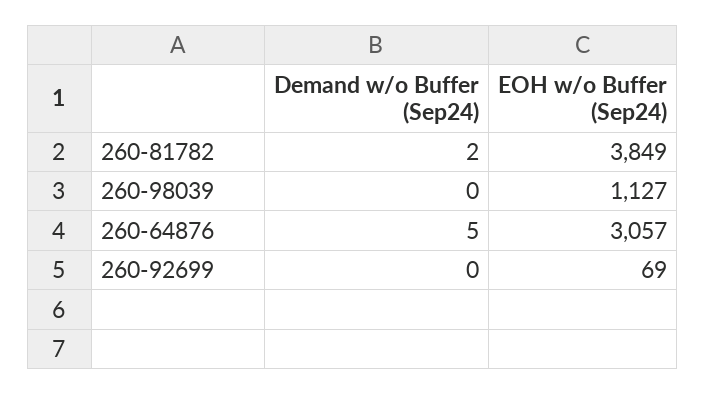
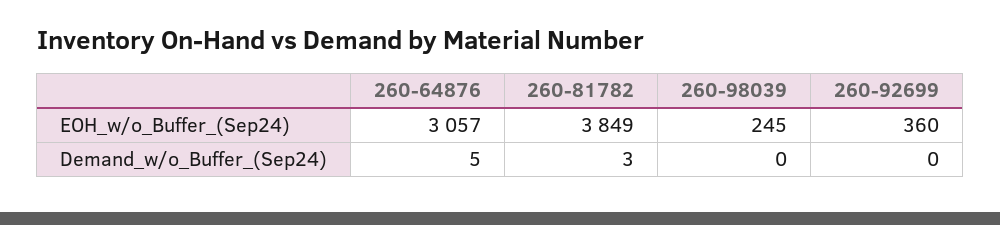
  {
    "Demand w/o Buffer (Sep24)": {
-     "260-81782": 2,
+     "260-81782": 3,
      "260-98039": 0,
      "260-64876": 5,
      "260-92699": 0
    },
    "EOH w/o Buffer (Sep24)": {
      "260-81782": 3849,
-     "260-98039": 1127,
+     "260-98039": 245,
      "260-64876": 3057,
-     "260-92699": 69
+     "260-92699": 360
    }
  }

